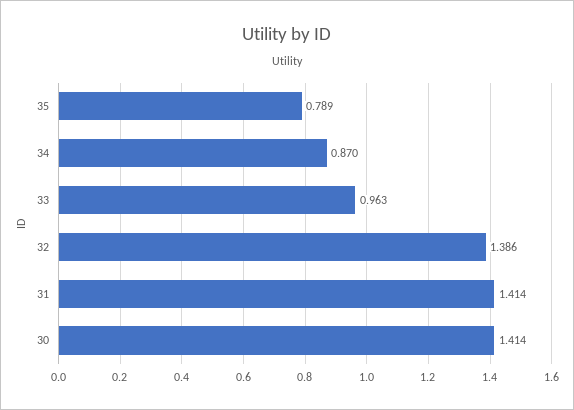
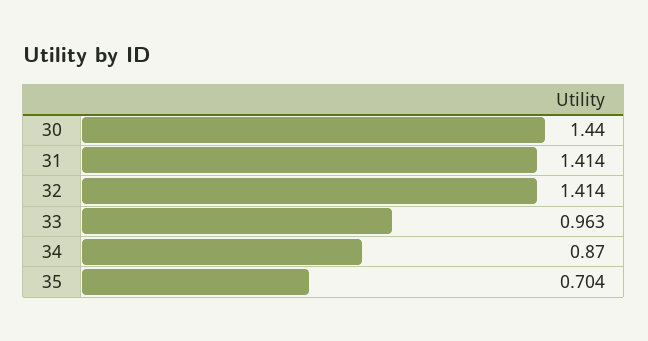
  {
-   "35": 0.789,
+   "35": 0.704,
    "34": 0.87,
    "33": 0.963,
-   "32": 1.386,
+   "32": 1.414,
    "31": 1.414,
-   "30": 1.414
+   "30": 1.44
  }

